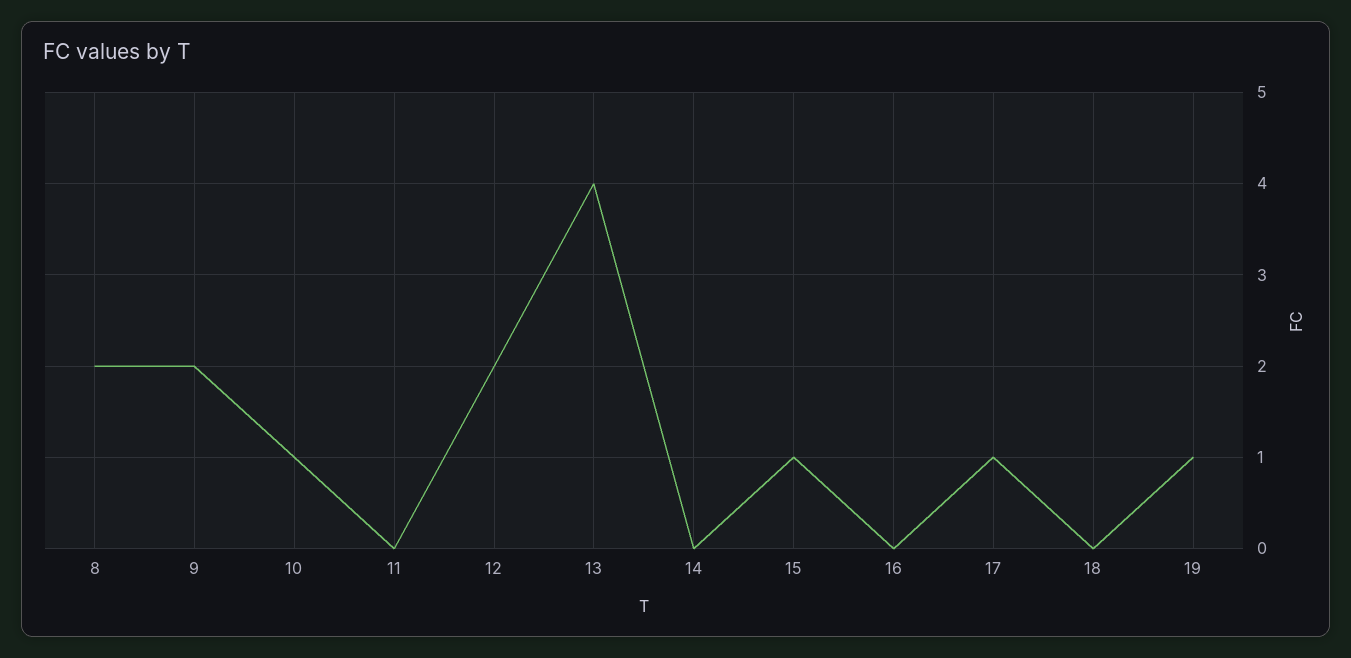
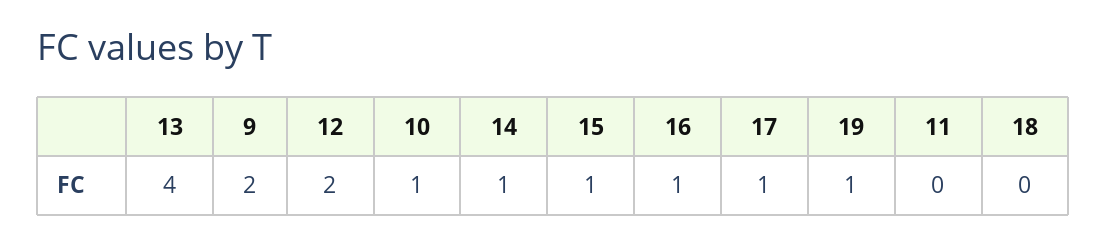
  {
-   "8": 2,
    "9": 2,
    "10": 1,
    "11": 0,
    "12": 2,
    "13": 4,
-   "14": 0,
+   "14": 1,
    "15": 1,
-   "16": 0,
+   "16": 1,
    "17": 1,
    "18": 0,
    "19": 1
  }

